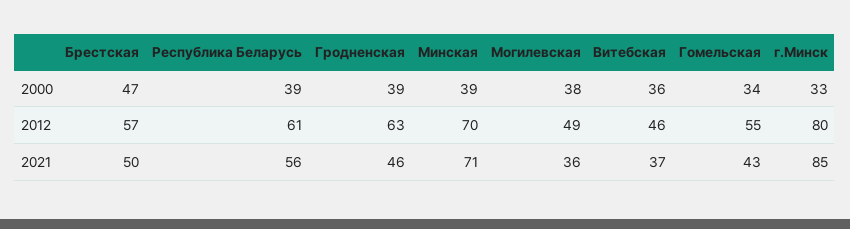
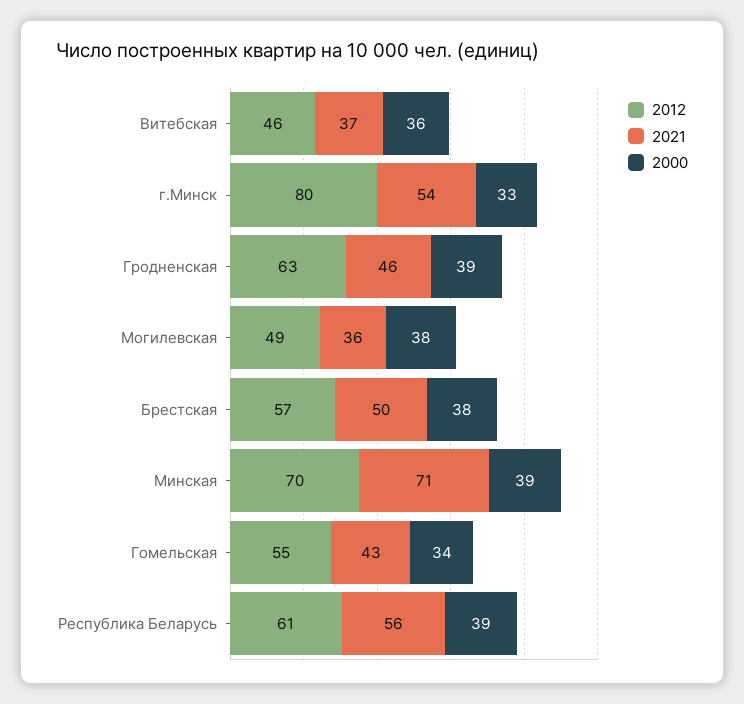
  {
    "2000": {
-     "Брестская": 47,
+     "Брестская": 38,
      "Республика Беларусь": 39,
      "Гродненская": 39,
      "Минская": 39,
      "Могилевская": 38,
      "Витебская": 36,
      "Гомельская": 34,
      "г.Минск": 33
    },
    "2012": {
      "Брестская": 57,
      "Республика Беларусь": 61,
      "Гродненская": 63,
      "Минская": 70,
      "Могилевская": 49,
      "Витебская": 46,
      "Гомельская": 55,
      "г.Минск": 80
    },
    "2021": {
      "Брестская": 50,
      "Республика Беларусь": 56,
      "Гродненская": 46,
      "Минская": 71,
      "Могилевская": 36,
      "Витебская": 37,
      "Гомельская": 43,
-     "г.Минск": 85
+     "г.Минск": 54
    }
  }

